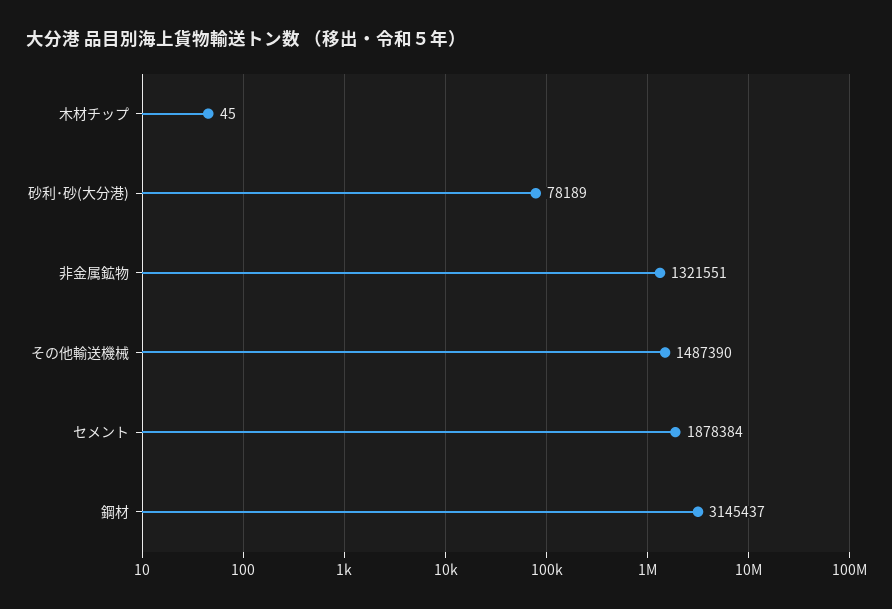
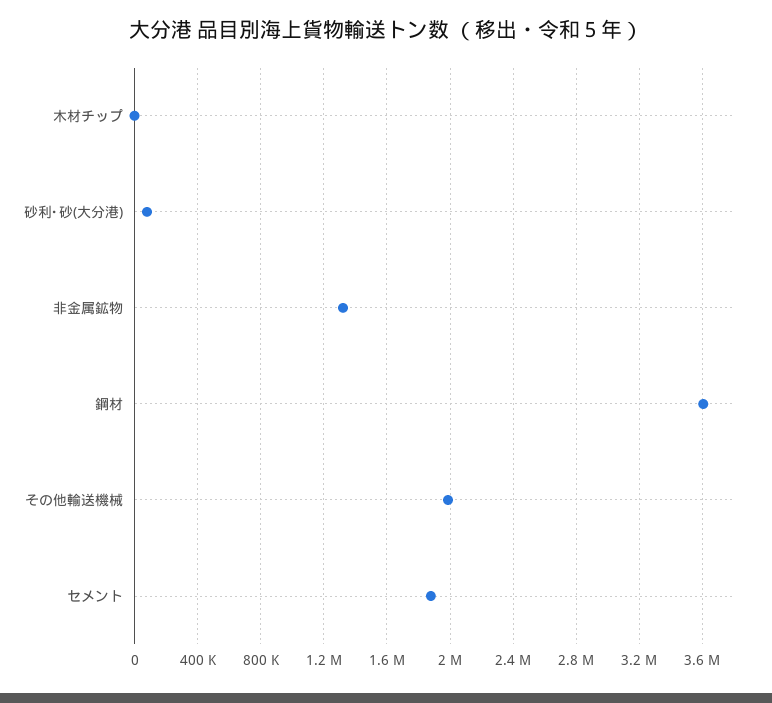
  {
    "木材チップ": 45,
    "砂利･砂(大分港)": 78189,
    "非金属鉱物": 1321551,
-   "その他輸送機械": 1487390,
+   "その他輸送機械": 2000000,
    "セメント": 1878384,
-   "鋼材": 3145437
+   "鋼材": 3600000
  }

